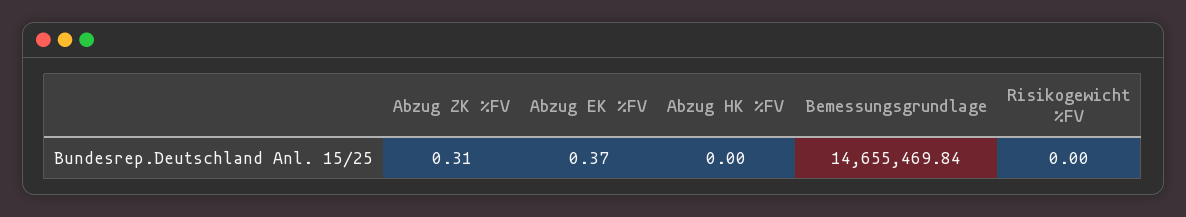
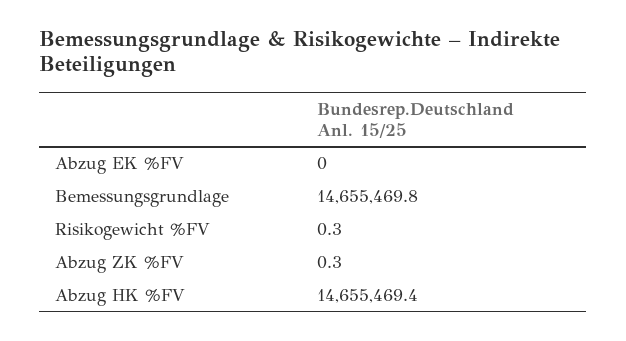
  {
    "Abzug ZK %FV": 0.31,
-   "Abzug EK %FV": 0.37,
+   "Abzug EK %FV": 0,
-   "Abzug HK %FV": 0,
+   "Abzug HK %FV": 14655469.4,
    "Bemessungsgrundlage": 14655469.84,
-   "Risikogewicht %FV": 0
+   "Risikogewicht %FV": 0.3
  }

